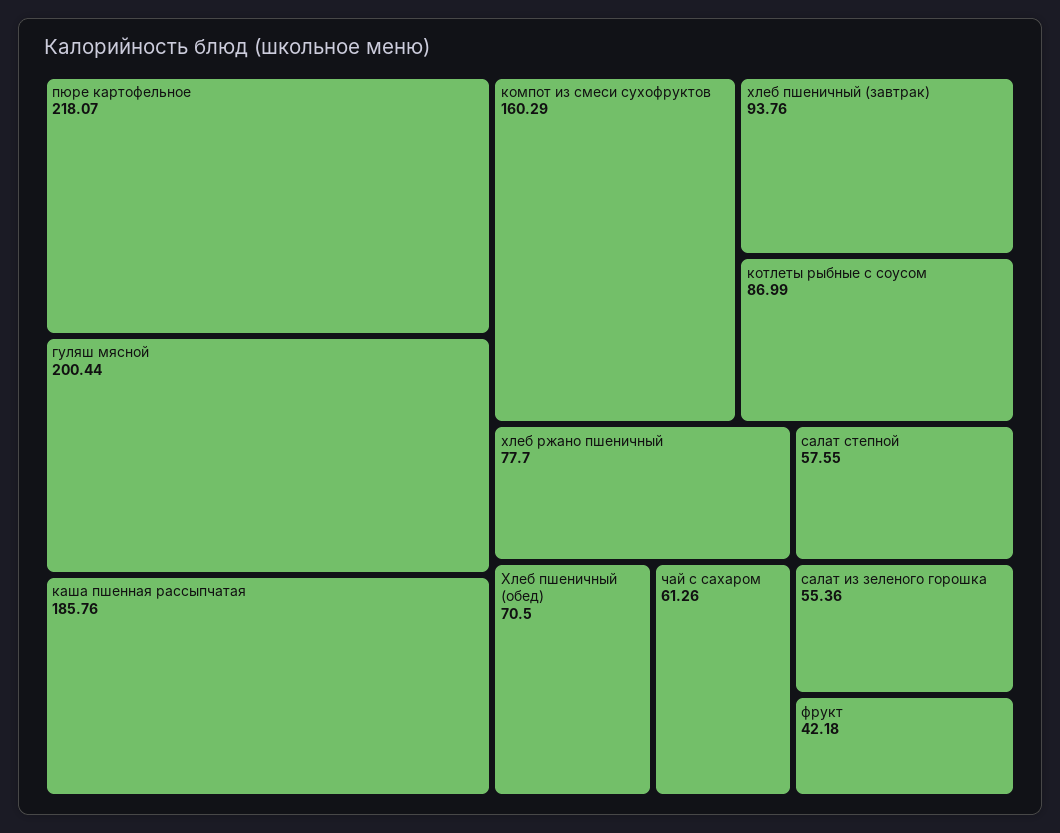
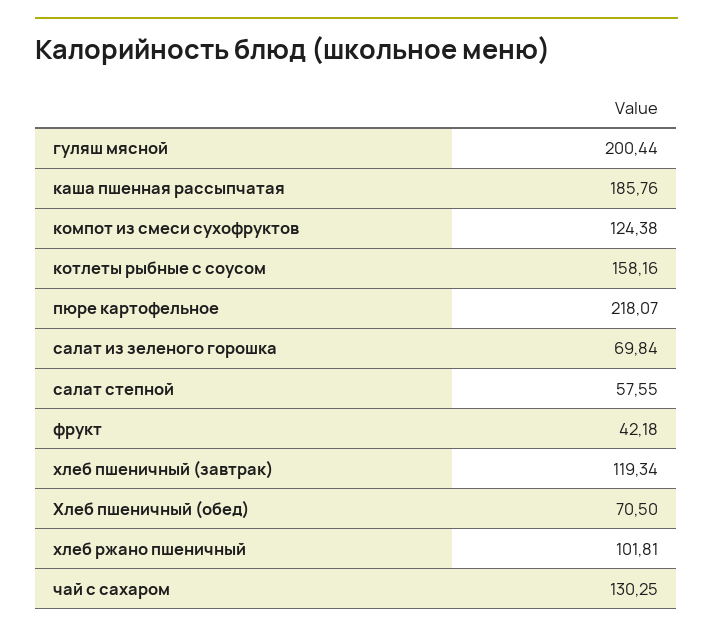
  {
    "пюре картофельное": 218.07,
    "гуляш мясной": 200.44,
    "каша пшенная рассыпчатая": 185.76,
-   "компот из смеси сухофруктов": 160.29,
+   "компот из смеси сухофруктов": 124.38,
-   "хлеб пшеничный (завтрак)": 93.76,
+   "хлеб пшеничный (завтрак)": 119.34,
-   "котлеты рыбные с соусом": 86.99,
+   "котлеты рыбные с соусом": 158.16,
-   "хлеб ржано пшеничный": 77.7,
+   "хлеб ржано пшеничный": 101.81,
    "Хлеб пшеничный (обед)": 70.5,
-   "чай с сахаром": 61.26,
+   "чай с сахаром": 130.25,
    "салат степной": 57.55,
-   "салат из зеленого горошка": 55.36,
+   "салат из зеленого горошка": 69.84,
    "фрукт": 42.18
  }

